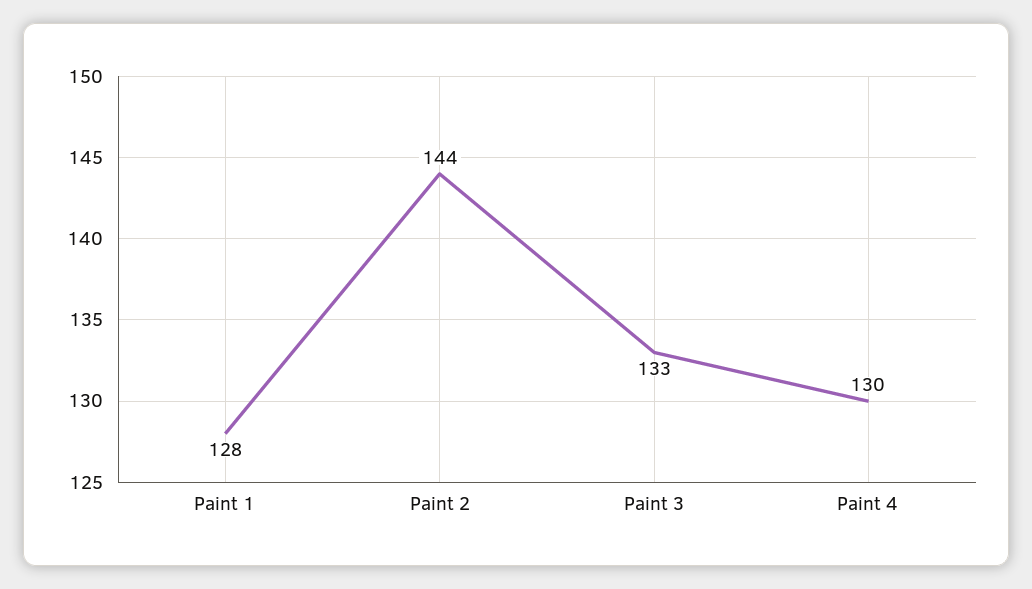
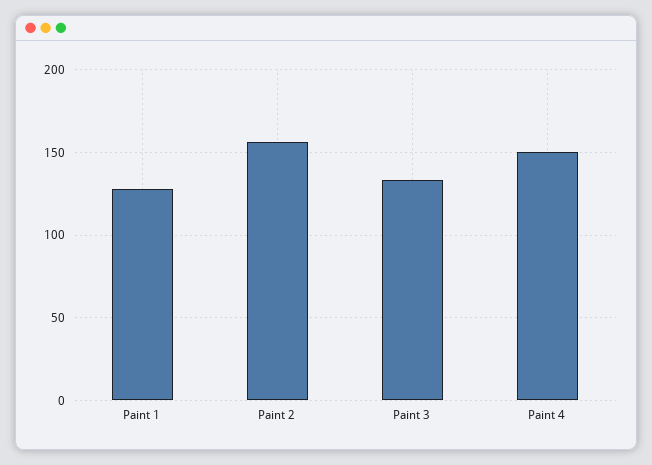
  {
    "Paint 1": 128,
-   "Paint 2": 144,
+   "Paint 2": 155,
    "Paint 3": 133,
-   "Paint 4": 130
+   "Paint 4": 150
  }

